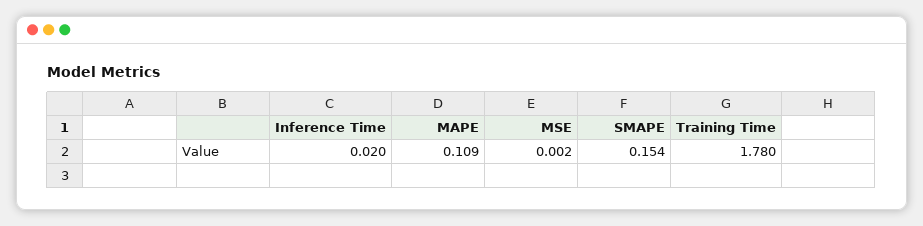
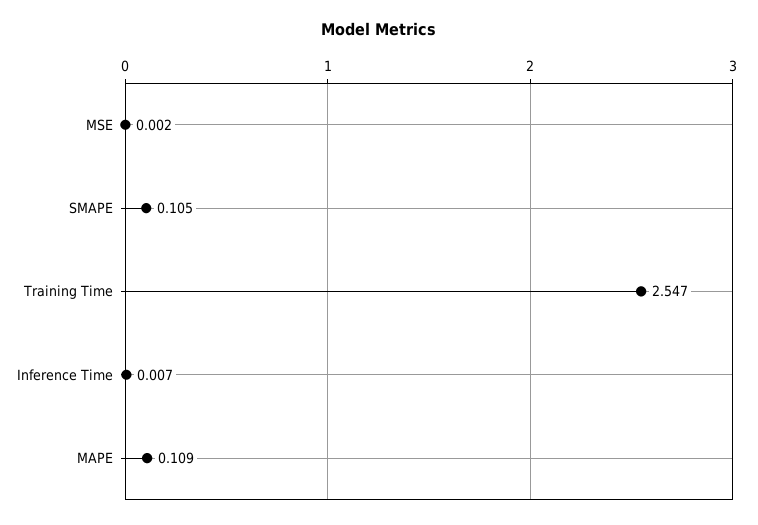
  {
-   "Inference Time": 0.02,
+   "Inference Time": 0.007,
    "MAPE": 0.109,
    "MSE": 0.002,
-   "SMAPE": 0.154,
+   "SMAPE": 0.105,
-   "Training Time": 1.78
+   "Training Time": 2.547
  }

